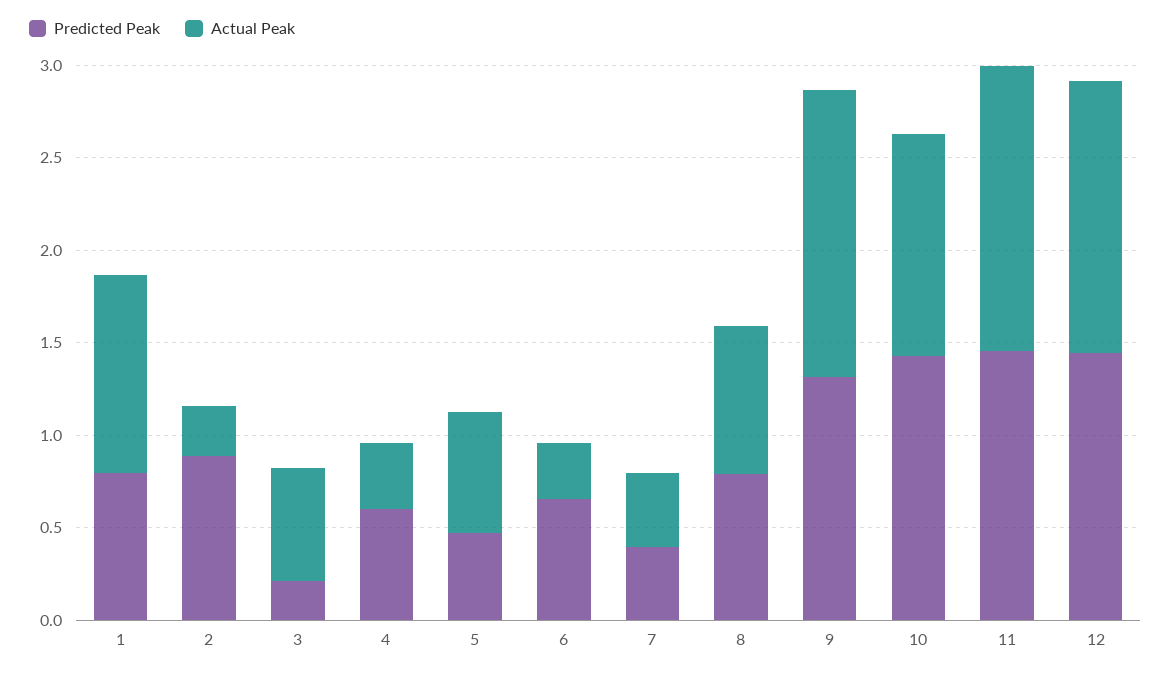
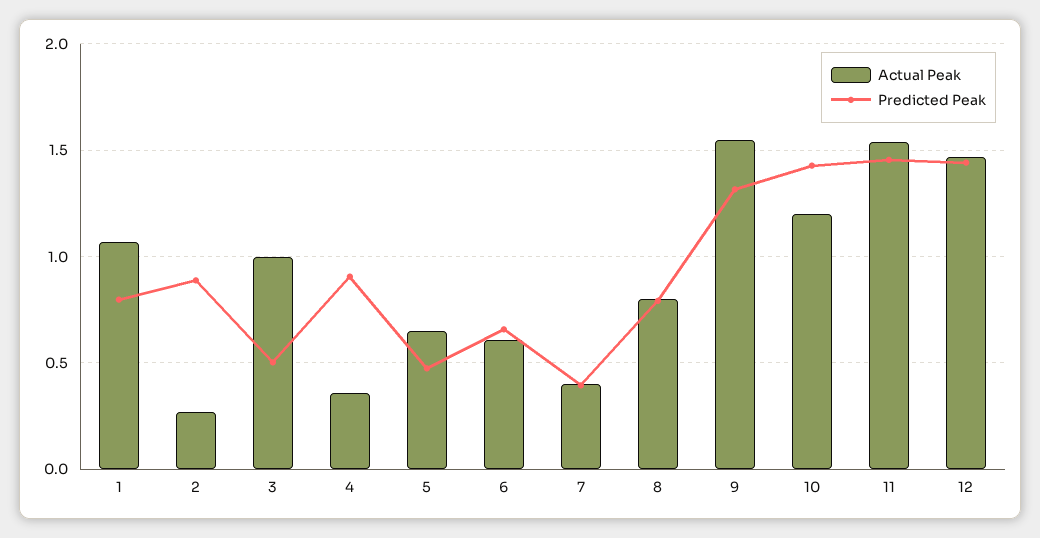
  {
    "Predicted Peak": {
      "1": 0.8,
      "2": 0.9,
-     "3": 0.2,
+     "3": 0.5,
-     "4": 0.6,
+     "4": 0.9,
      "5": 0.45,
      "6": 0.65,
      "7": 0.4,
      "8": 0.8,
      "9": 1.3,
      "10": 1.45,
      "11": 1.45,
      "12": 1.45
    },
    "Actual Peak": {
      "1": 1.05,
      "2": 0.25,
-     "3": 0.6,
+     "3": 1,
      "4": 0.35,
      "5": 0.65,
-     "6": 0.3,
+     "6": 0.6,
      "7": 0.4,
      "8": 0.8,
      "9": 1.55,
      "10": 1.2,
      "11": 1.55,
      "12": 1.45
    }
  }

